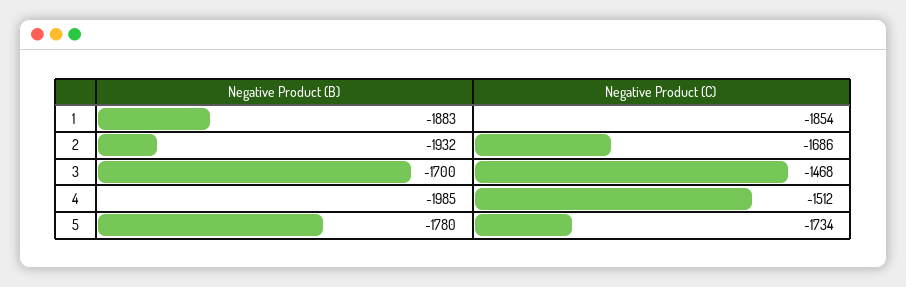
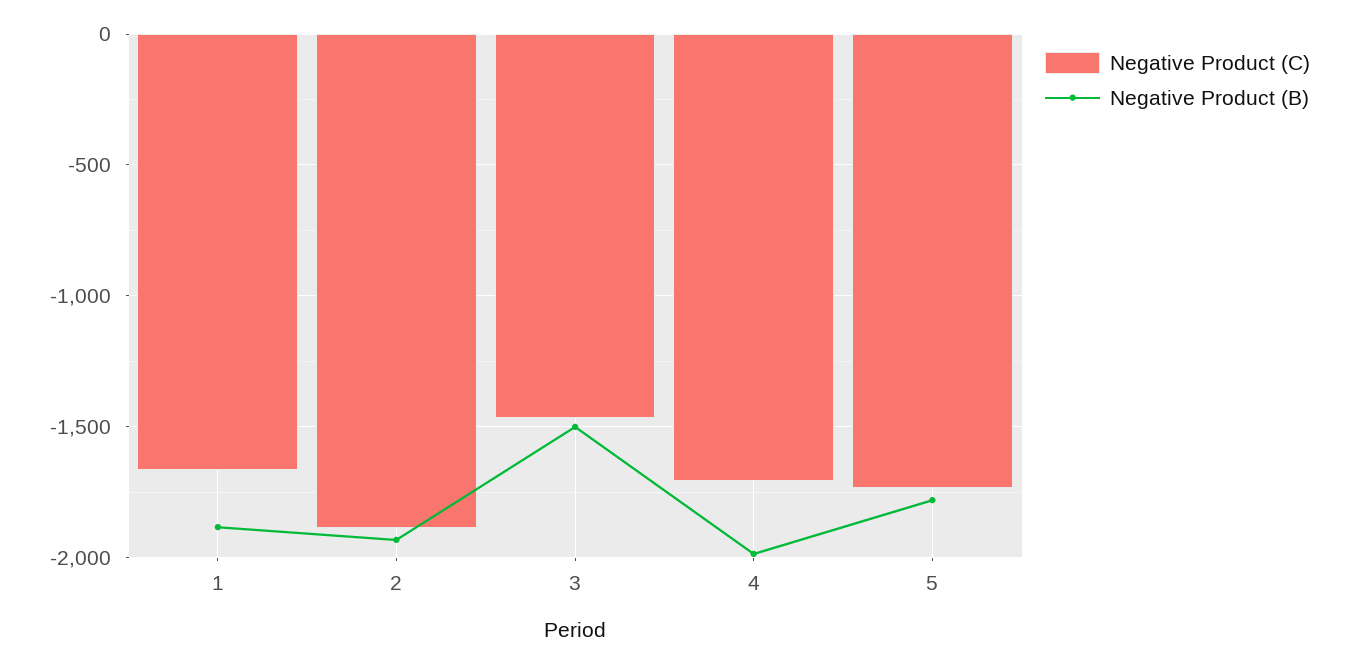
  {
    "Negative Product (B)": {
      "1": -1883,
      "2": -1932,
-     "3": -1700,
+     "3": -1500,
      "4": -1985,
      "5": -1780
    },
    "Negative Product (C)": {
-     "1": -1854,
+     "1": -1650,
-     "2": -1686,
+     "2": -1900,
      "3": -1468,
-     "4": -1512,
+     "4": -1700,
      "5": -1734
    }
  }

